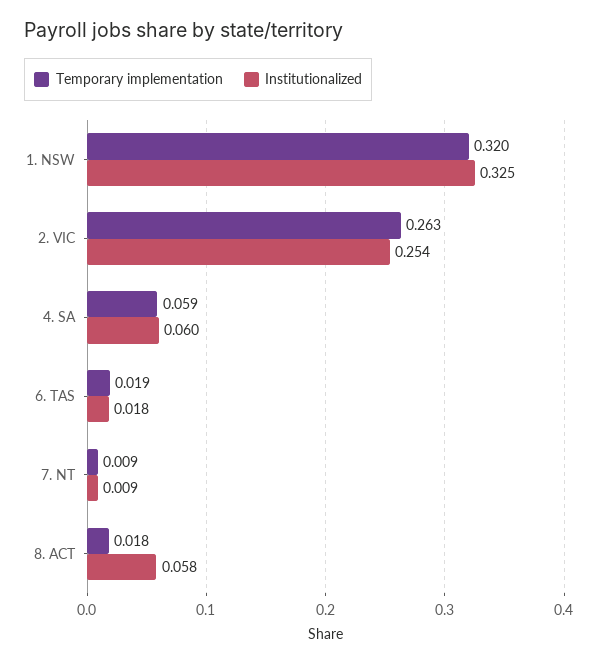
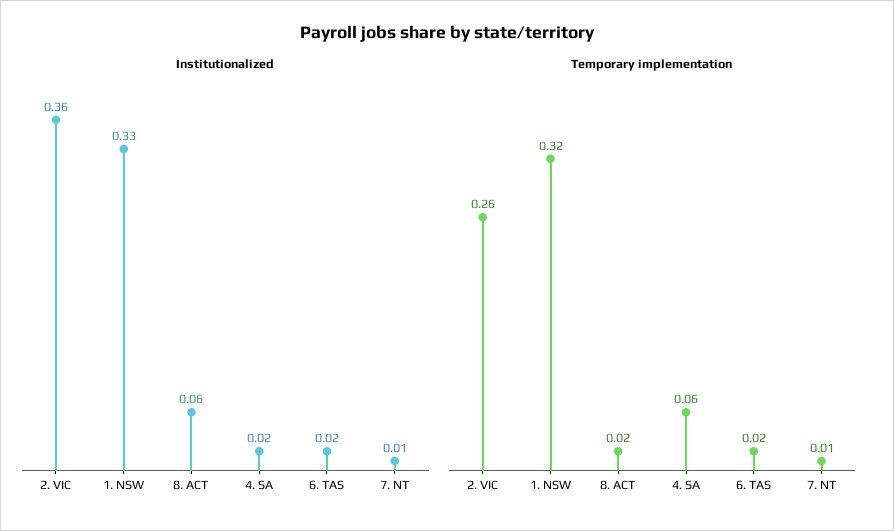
  {
    "Temporary implementation": {
      "1. NSW": 0.32,
      "2. VIC": 0.263,
      "4. SA": 0.059,
      "6. TAS": 0.019,
      "7. NT": 0.009,
      "8. ACT": 0.018
    },
    "Institutionalized": {
      "1. NSW": 0.325,
-     "2. VIC": 0.254,
+     "2. VIC": 0.36,
-     "4. SA": 0.06,
+     "4. SA": 0.02,
      "6. TAS": 0.018,
      "7. NT": 0.009,
      "8. ACT": 0.058
    }
  }

